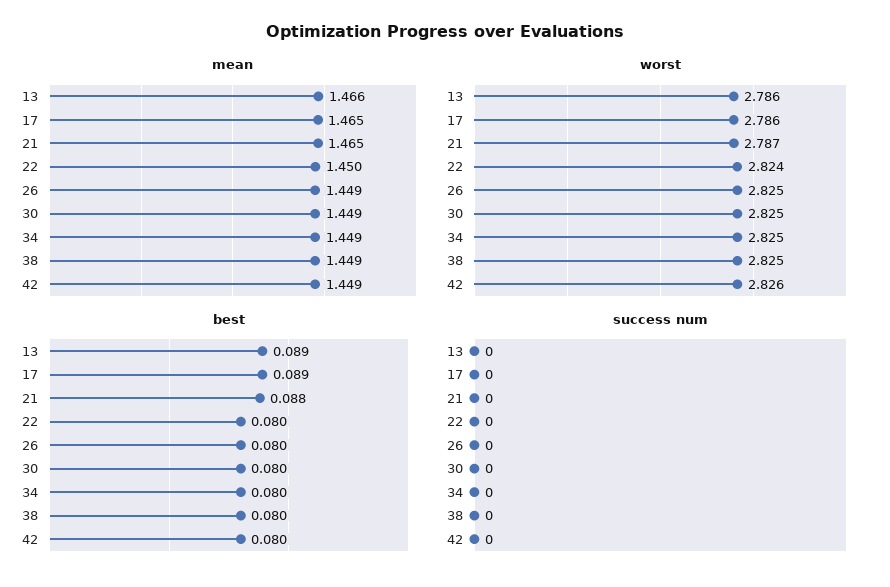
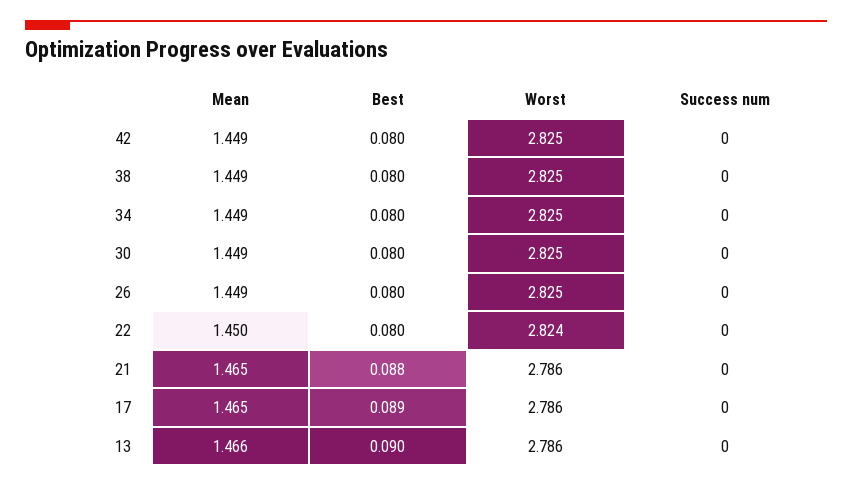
  {
    "mean": {
      "13": 1.466,
      "17": 1.465,
      "21": 1.465,
      "22": 1.45,
      "26": 1.449,
      "30": 1.449,
      "34": 1.449,
      "38": 1.449,
      "42": 1.449
    },
    "worst": {
      "13": 2.786,
      "17": 2.786,
-     "21": 2.787,
+     "21": 2.786,
      "22": 2.824,
      "26": 2.825,
      "30": 2.825,
      "34": 2.825,
      "38": 2.825,
-     "42": 2.826
+     "42": 2.825
    },
    "best": {
-     "13": 0.089,
+     "13": 0.09,
      "17": 0.089,
      "21": 0.088,
      "22": 0.08,
      "26": 0.08,
      "30": 0.08,
      "34": 0.08,
      "38": 0.08,
      "42": 0.08
    },
    "success num": {
      "13": 0,
      "17": 0,
      "21": 0,
      "22": 0,
      "26": 0,
      "30": 0,
      "34": 0,
      "38": 0,
      "42": 0
    }
  }

